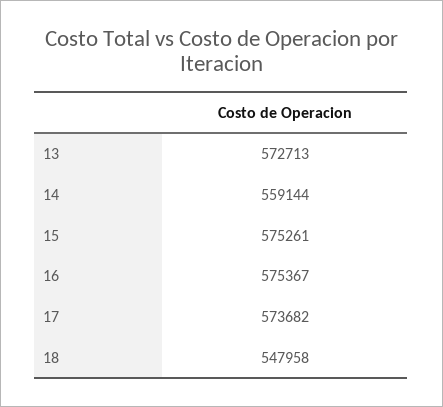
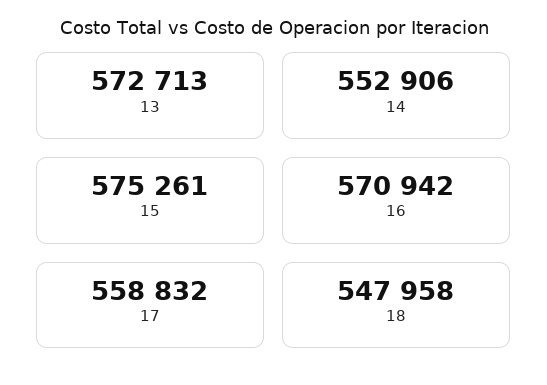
  {
    "13": 572713,
-   "14": 559144,
+   "14": 552906,
    "15": 575261,
-   "16": 575367,
+   "16": 570942,
-   "17": 573682,
+   "17": 558832,
    "18": 547958
  }

